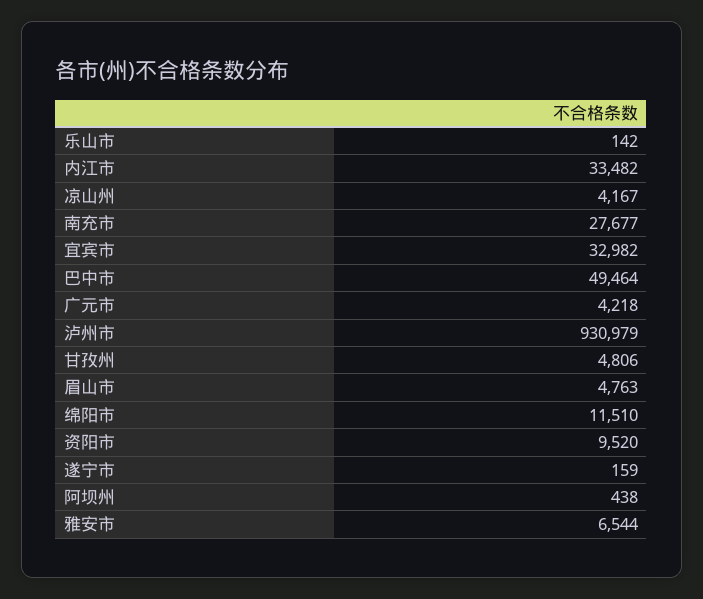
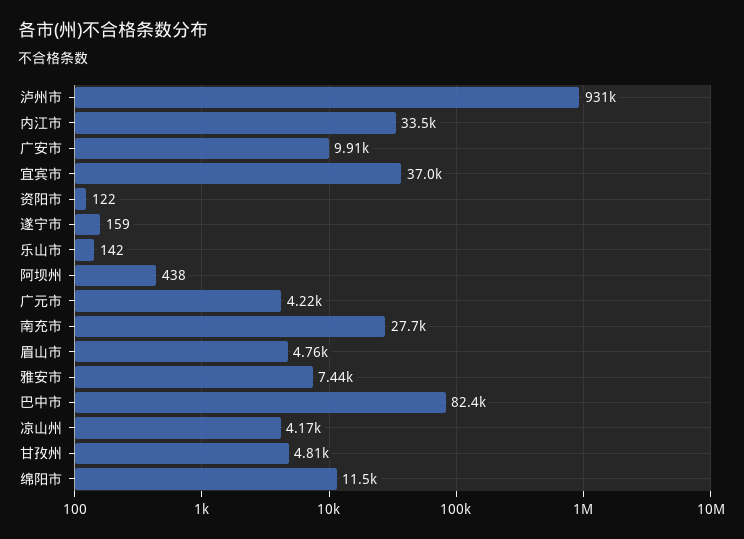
  {
    "乐山市": 142,
    "内江市": 33482,
    "凉山州": 4167,
    "南充市": 27677,
-   "宜宾市": 32982,
+   "宜宾市": 37000,
-   "巴中市": 49464,
+   "巴中市": 82400,
    "广元市": 4218,
    "泸州市": 930979,
    "甘孜州": 4806,
    "眉山市": 4763,
    "绵阳市": 11510,
-   "资阳市": 9520,
+   "资阳市": 122,
    "遂宁市": 159,
    "阿坝州": 438,
-   "雅安市": 6544
+   "雅安市": 7440,
+   "广安市": 9910
  }

